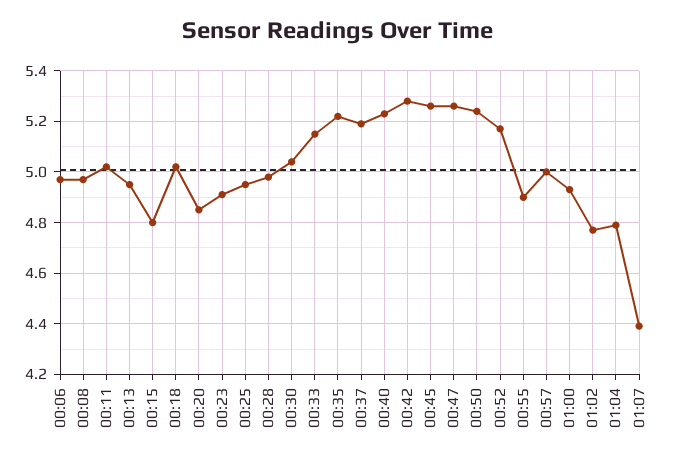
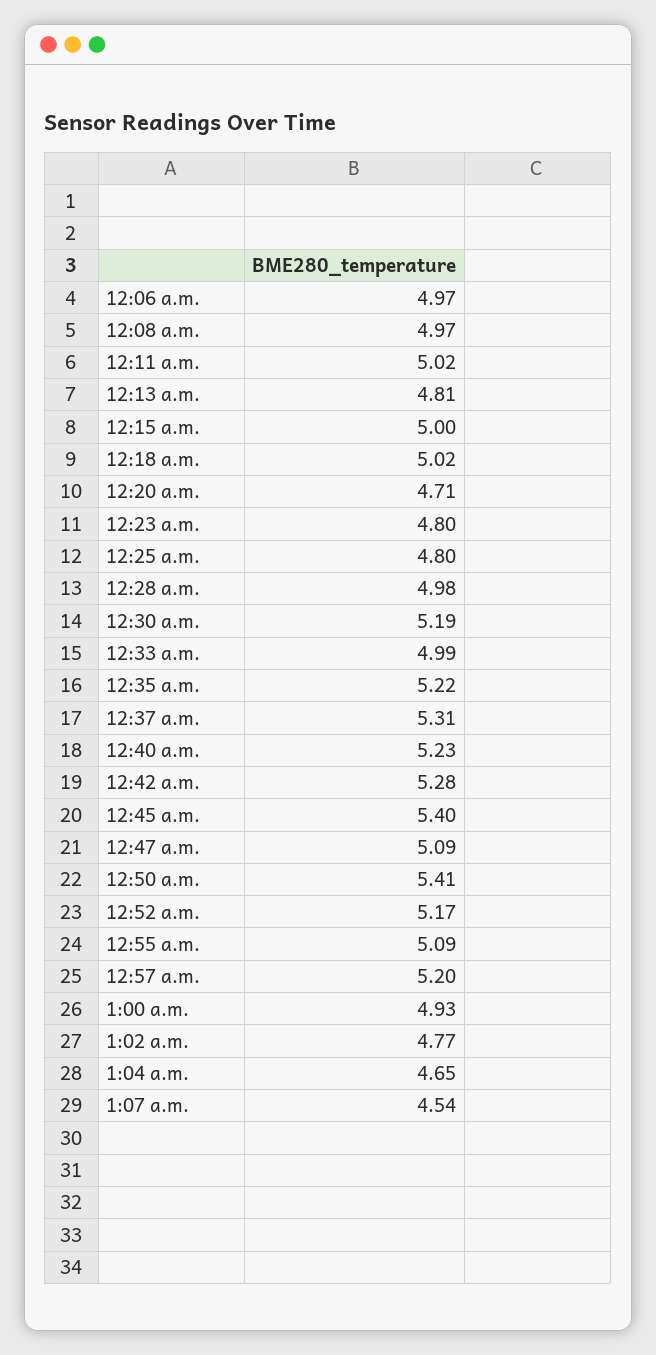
  {
    "00:06": 4.97,
    "00:08": 4.97,
    "00:11": 5.02,
-   "00:13": 4.95,
+   "00:13": 4.81,
-   "00:15": 4.8,
+   "00:15": 5,
    "00:18": 5.02,
-   "00:20": 4.85,
+   "00:20": 4.71,
-   "00:23": 4.9,
+   "00:23": 4.8,
-   "00:25": 4.95,
+   "00:25": 4.8,
    "00:28": 4.98,
-   "00:30": 5.05,
+   "00:30": 5.19,
-   "00:33": 5.15,
+   "00:33": 4.99,
    "00:35": 5.22,
-   "00:37": 5.2,
+   "00:37": 5.31,
    "00:40": 5.23,
    "00:42": 5.28,
-   "00:45": 5.25,
+   "00:45": 5.4,
-   "00:47": 5.25,
+   "00:47": 5.09,
-   "00:50": 5.25,
+   "00:50": 5.41,
    "00:52": 5.17,
-   "00:55": 4.9,
+   "00:55": 5.09,
-   "00:57": 5,
+   "00:57": 5.2,
    "01:00": 4.93,
    "01:02": 4.77,
-   "01:04": 4.8,
+   "01:04": 4.65,
-   "01:07": 4.4
+   "01:07": 4.54
  }

